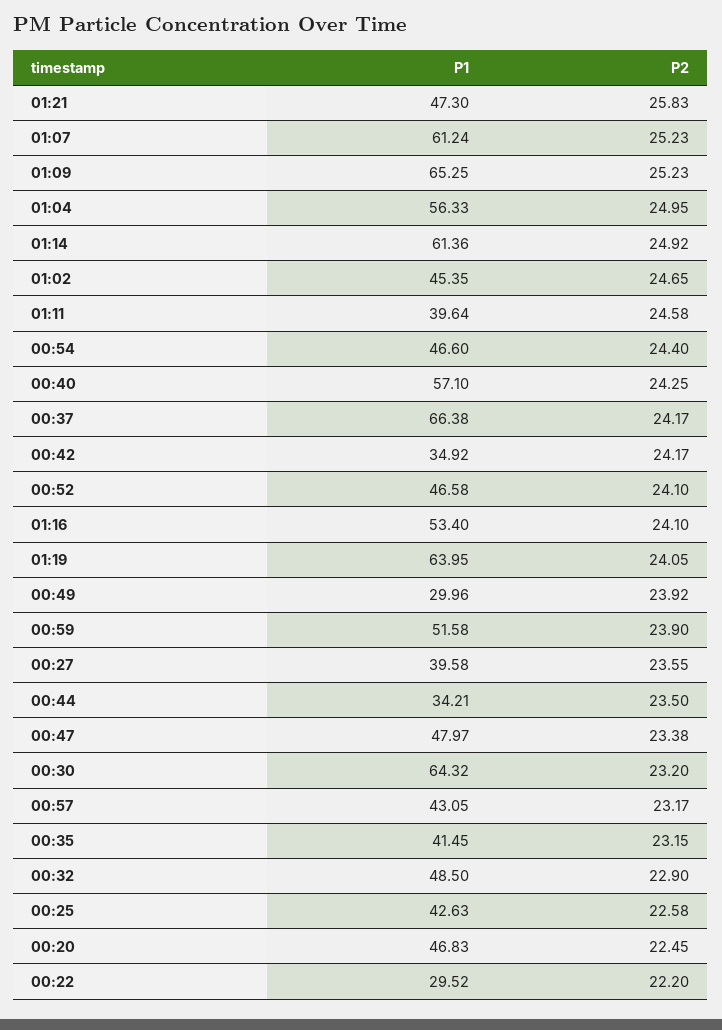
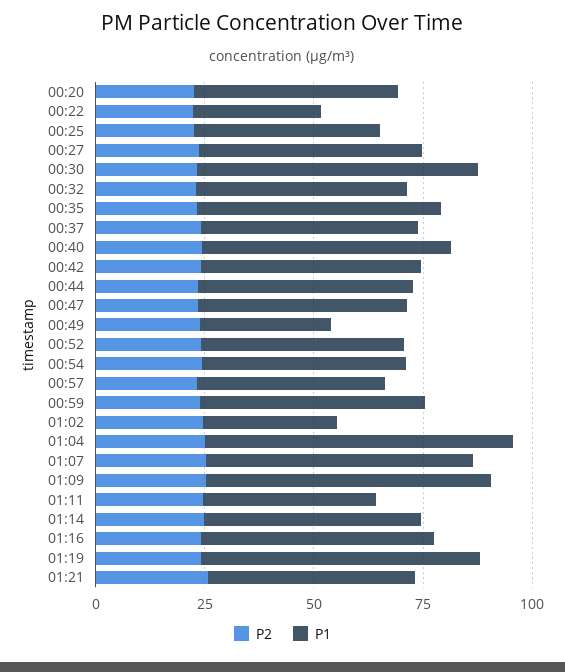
  {
    "P1": {
      "01:21": 47.3,
      "01:07": 61.24,
      "01:09": 65.25,
-     "01:04": 56.33,
+     "01:04": 70,
-     "01:14": 61.36,
+     "01:14": 50,
-     "01:02": 45.35,
+     "01:02": 30,
      "01:11": 39.64,
      "00:54": 46.6,
      "00:40": 57.1,
-     "00:37": 66.38,
+     "00:37": 50,
-     "00:42": 34.92,
+     "00:42": 50,
      "00:52": 46.58,
      "01:16": 53.4,
      "01:19": 63.95,
      "00:49": 29.96,
      "00:59": 51.58,
-     "00:27": 39.58,
+     "00:27": 50,
-     "00:44": 34.21,
+     "00:44": 50,
      "00:47": 47.97,
      "00:30": 64.32,
      "00:57": 43.05,
-     "00:35": 41.45,
+     "00:35": 55,
      "00:32": 48.5,
      "00:25": 42.63,
      "00:20": 46.83,
      "00:22": 29.52
    },
    "P2": {
      "01:21": 25.83,
      "01:07": 25.23,
      "01:09": 25.23,
      "01:04": 24.95,
      "01:14": 24.92,
      "01:02": 24.65,
      "01:11": 24.58,
      "00:54": 24.4,
      "00:40": 24.25,
      "00:37": 24.17,
      "00:42": 24.17,
      "00:52": 24.1,
      "01:16": 24.1,
      "01:19": 24.05,
      "00:49": 23.92,
      "00:59": 23.9,
      "00:27": 23.55,
      "00:44": 23.5,
      "00:47": 23.38,
      "00:30": 23.2,
      "00:57": 23.17,
      "00:35": 23.15,
      "00:32": 22.9,
      "00:25": 22.58,
      "00:20": 22.45,
      "00:22": 22.2
    }
  }

